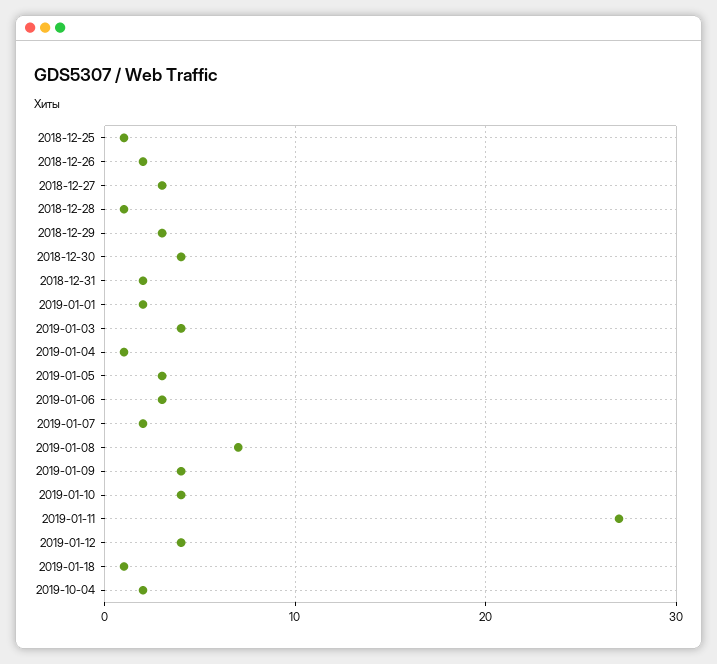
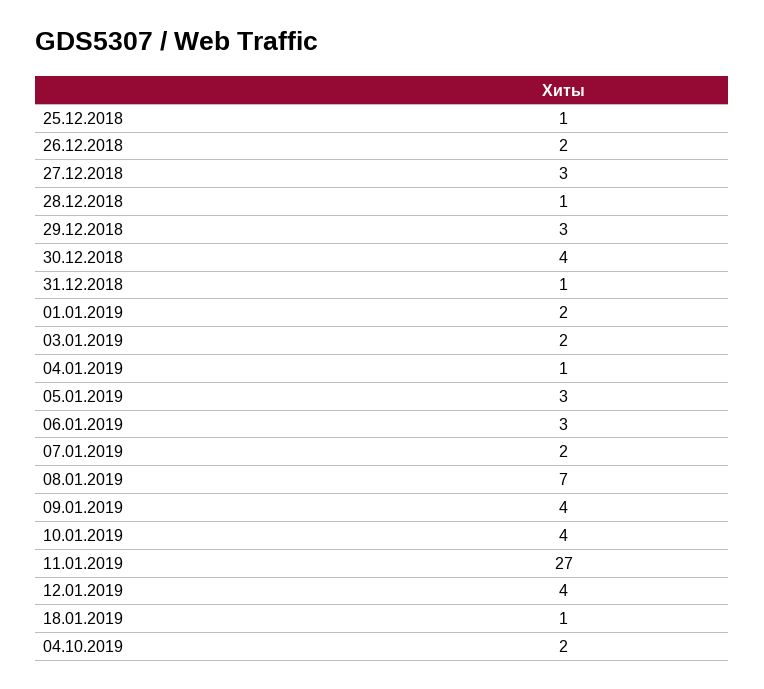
  {
    "2018-12-25": 1,
    "2018-12-26": 2,
    "2018-12-27": 3,
    "2018-12-28": 1,
    "2018-12-29": 3,
    "2018-12-30": 4,
-   "2018-12-31": 2,
+   "2018-12-31": 1,
    "2019-01-01": 2,
-   "2019-01-03": 4,
+   "2019-01-03": 2,
    "2019-01-04": 1,
    "2019-01-05": 3,
    "2019-01-06": 3,
    "2019-01-07": 2,
    "2019-01-08": 7,
    "2019-01-09": 4,
    "2019-01-10": 4,
    "2019-01-11": 27,
    "2019-01-12": 4,
    "2019-01-18": 1,
    "2019-10-04": 2
  }

